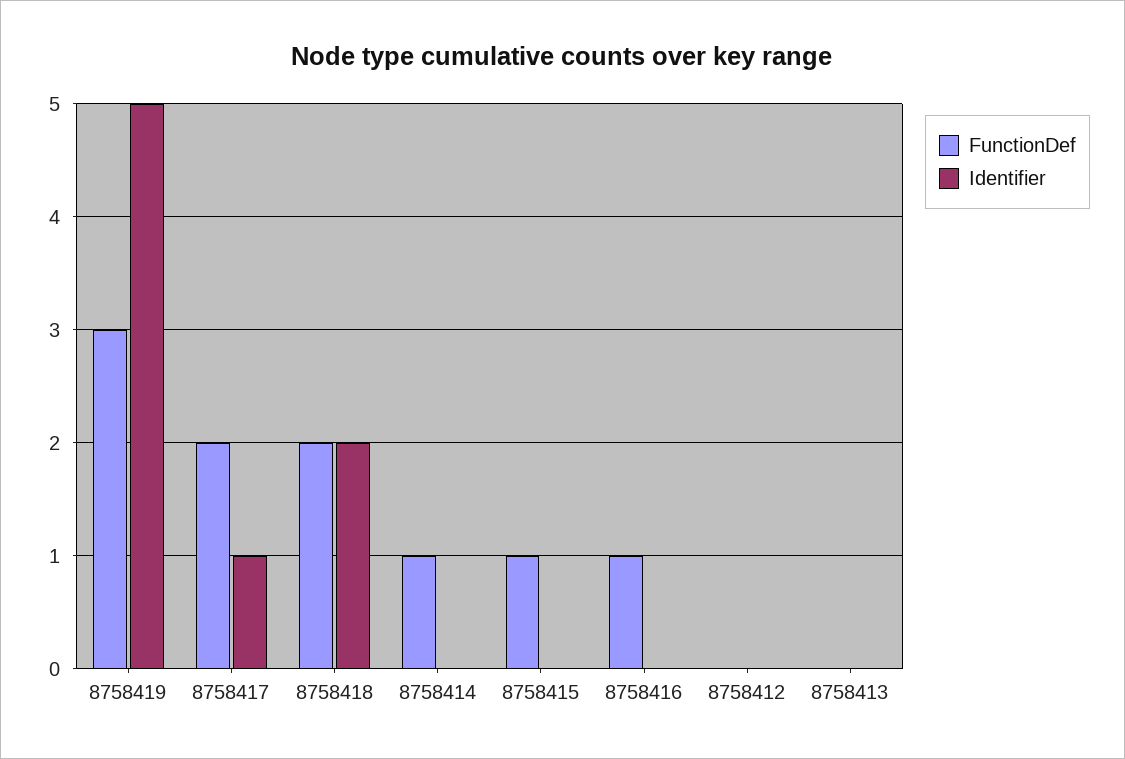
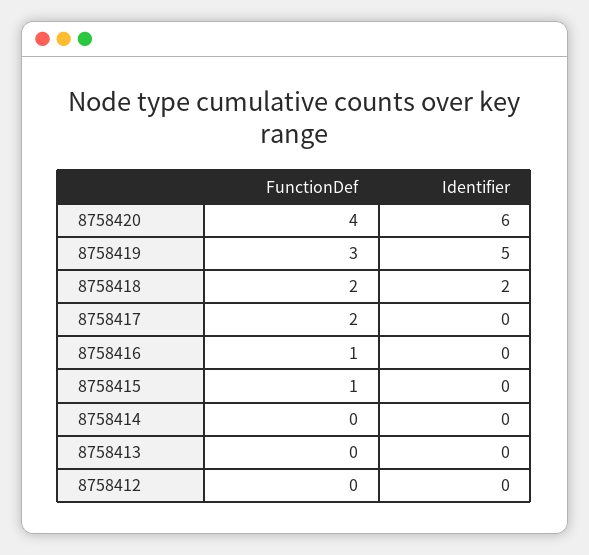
  {
    "FunctionDef": {
      "8758419": 3,
      "8758417": 2,
      "8758418": 2,
-     "8758414": 1,
+     "8758414": 0,
      "8758415": 1,
      "8758416": 1,
      "8758412": 0,
-     "8758413": 0
+     "8758413": 0,
+     "8758420": 4
    },
    "Identifier": {
      "8758419": 5,
-     "8758417": 1,
+     "8758417": 0,
      "8758418": 2,
      "8758414": 0,
      "8758415": 0,
      "8758416": 0,
      "8758412": 0,
-     "8758413": 0
+     "8758413": 0,
+     "8758420": 6
    }
  }

